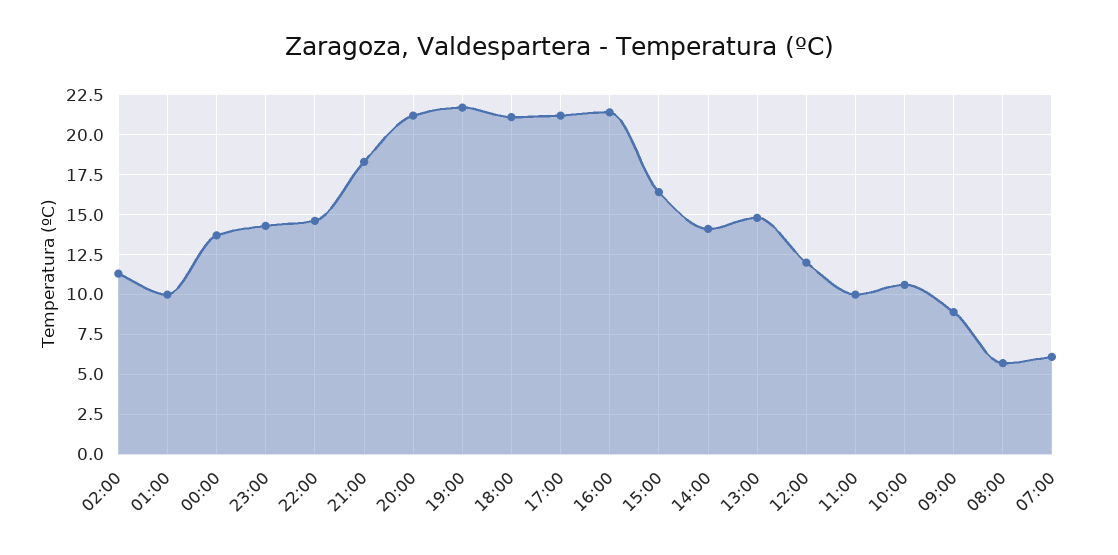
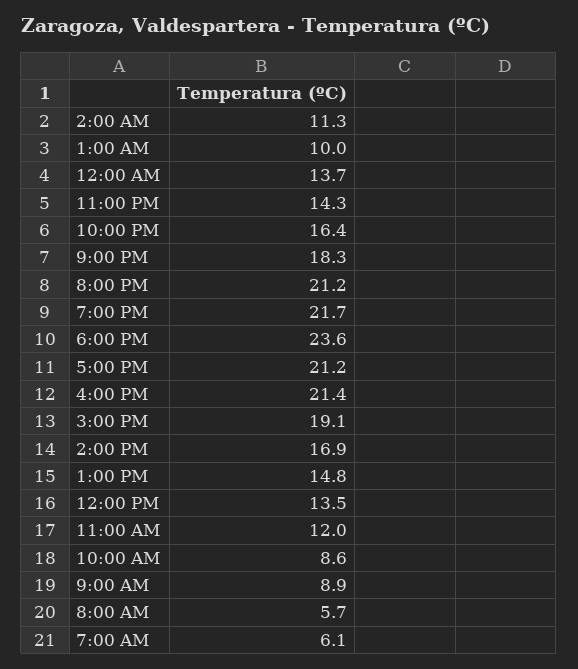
  {
    "02:00": 11.3,
    "01:00": 10,
    "00:00": 13.7,
    "23:00": 14.3,
-   "22:00": 14.5,
+   "22:00": 16.4,
    "21:00": 18.3,
    "20:00": 21.2,
    "19:00": 21.7,
-   "18:00": 21,
+   "18:00": 23.6,
    "17:00": 21.2,
    "16:00": 21.4,
-   "15:00": 16.5,
+   "15:00": 19.1,
-   "14:00": 14,
+   "14:00": 16.9,
    "13:00": 14.8,
-   "12:00": 12,
+   "12:00": 13.5,
-   "11:00": 10,
+   "11:00": 12,
-   "10:00": 10.5,
+   "10:00": 8.6,
    "09:00": 8.9,
    "08:00": 5.7,
    "07:00": 6.1
  }

